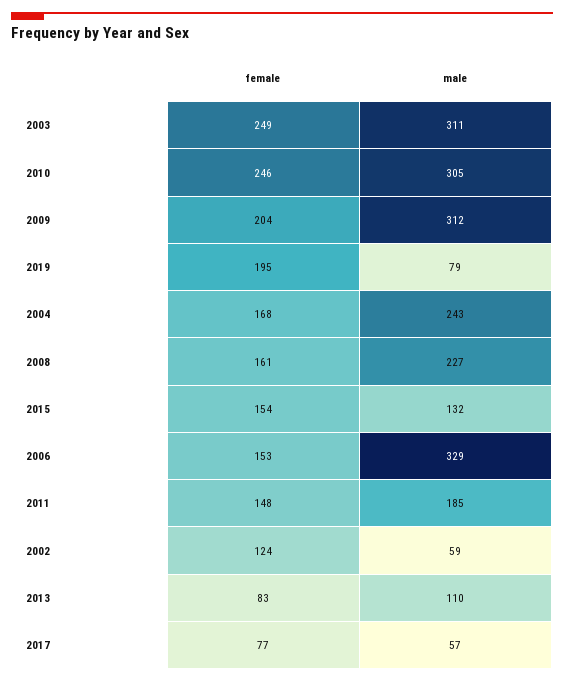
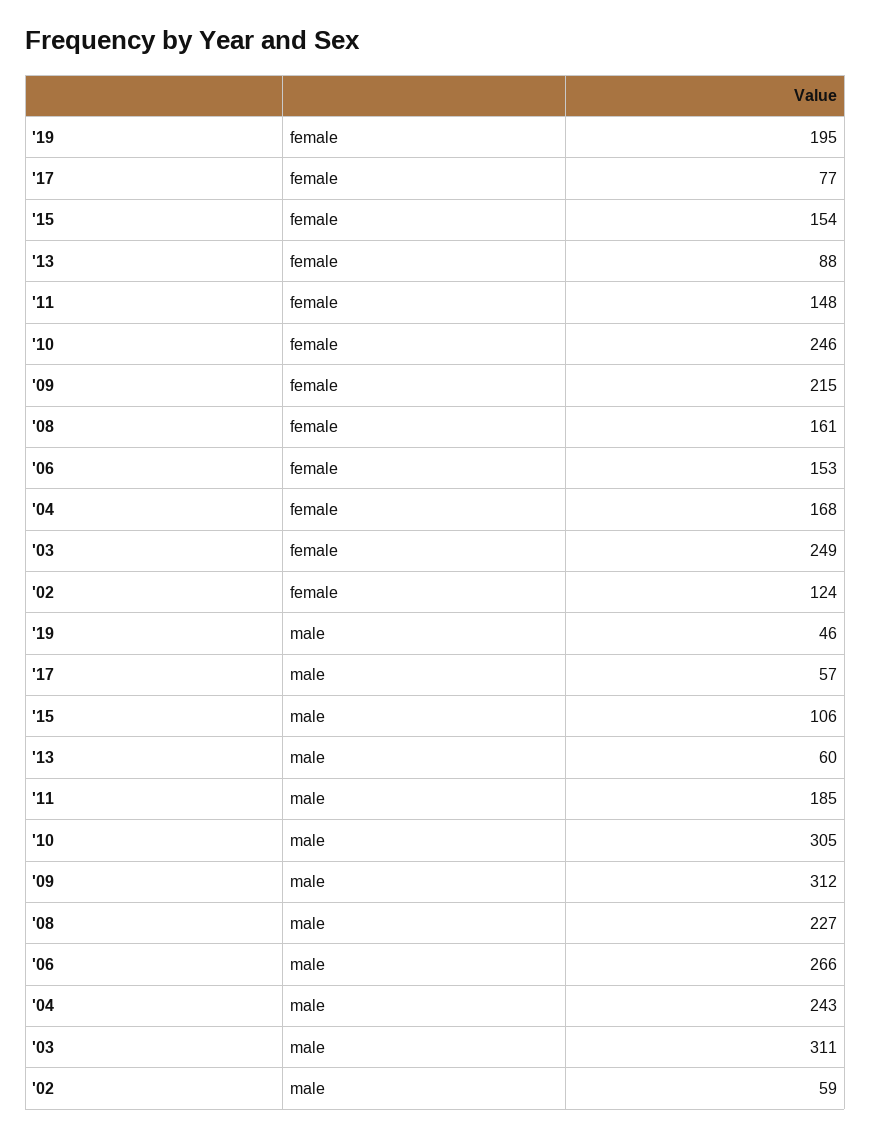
  {
    "female": {
      "2003": 249,
      "2010": 246,
-     "2009": 204,
+     "2009": 215,
      "2019": 195,
      "2004": 168,
      "2008": 161,
      "2015": 154,
      "2006": 153,
      "2011": 148,
      "2002": 124,
-     "2013": 83,
+     "2013": 88,
      "2017": 77
    },
    "male": {
      "2003": 311,
      "2010": 305,
      "2009": 312,
-     "2019": 79,
+     "2019": 46,
      "2004": 243,
      "2008": 227,
-     "2015": 132,
+     "2015": 106,
-     "2006": 329,
+     "2006": 266,
      "2011": 185,
      "2002": 59,
-     "2013": 110,
+     "2013": 60,
      "2017": 57
    }
  }

